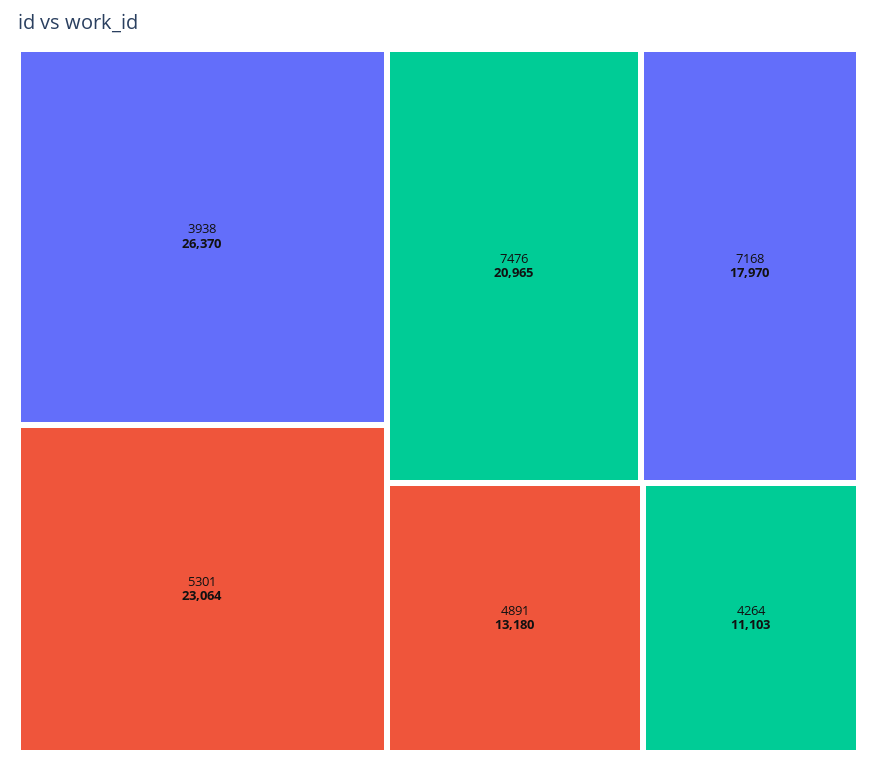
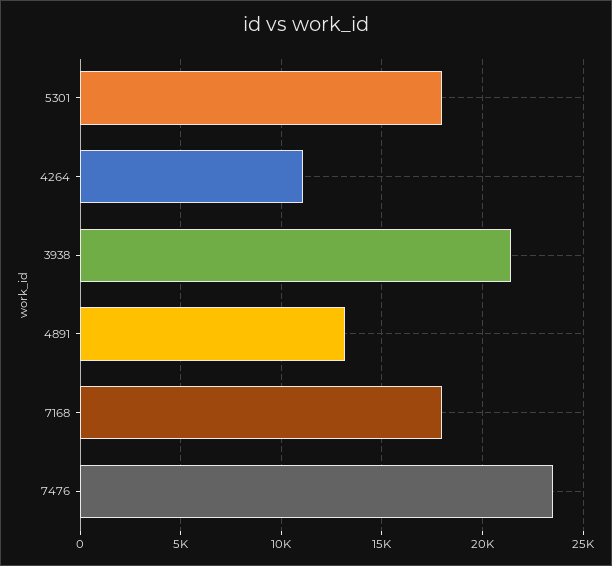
  {
-   "3938": 26370,
+   "3938": 21500,
-   "5301": 23064,
+   "5301": 18000,
-   "7476": 20965,
+   "7476": 23500,
    "7168": 17970,
    "4891": 13180,
    "4264": 11103
  }

